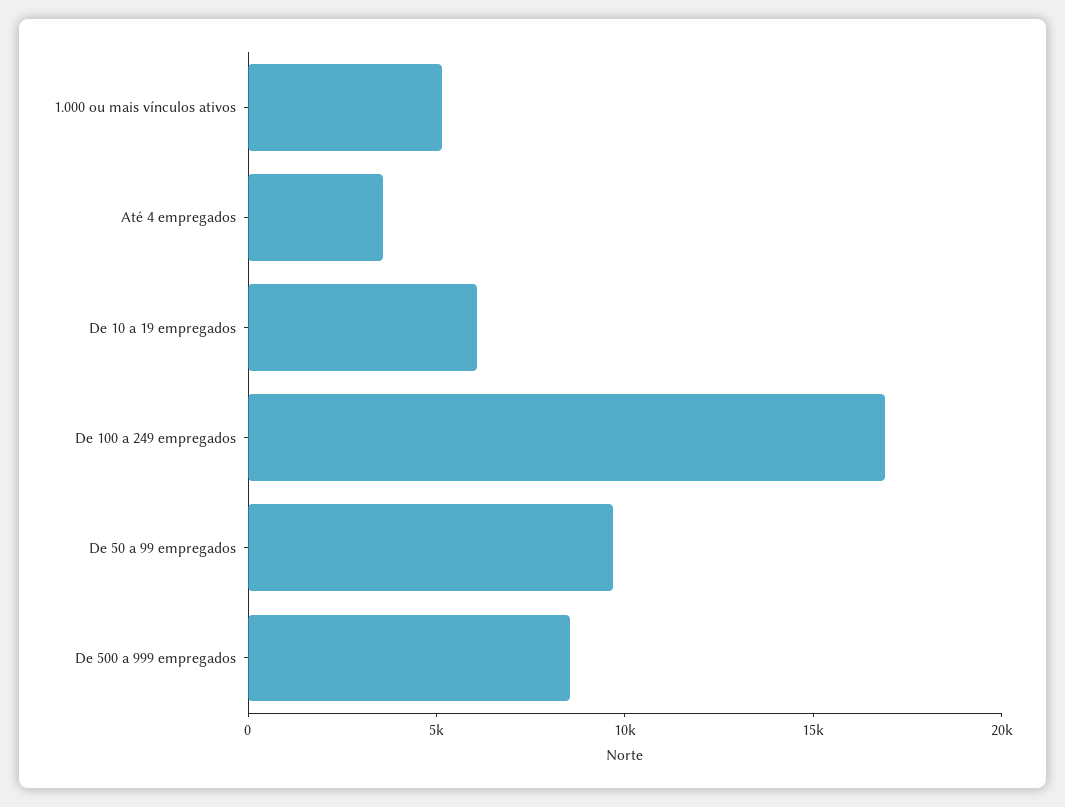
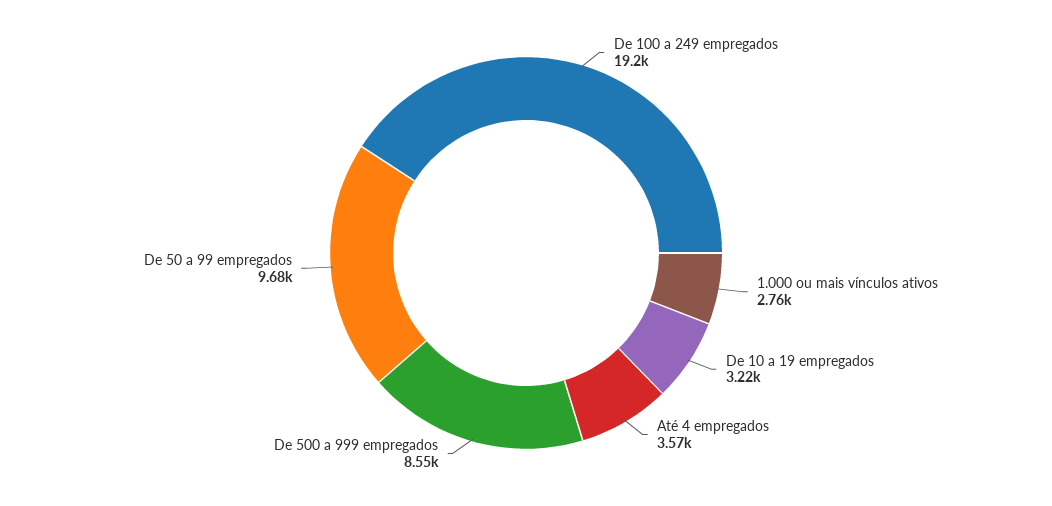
  {
-   "1.000 ou mais vínculos ativos": 5000,
+   "1.000 ou mais vínculos ativos": 2760,
    "Até 4 empregados": 3570,
-   "De 10 a 19 empregados": 6000,
+   "De 10 a 19 empregados": 3220,
-   "De 100 a 249 empregados": 17000,
+   "De 100 a 249 empregados": 19200,
    "De 50 a 99 empregados": 9680,
    "De 500 a 999 empregados": 8550
  }

